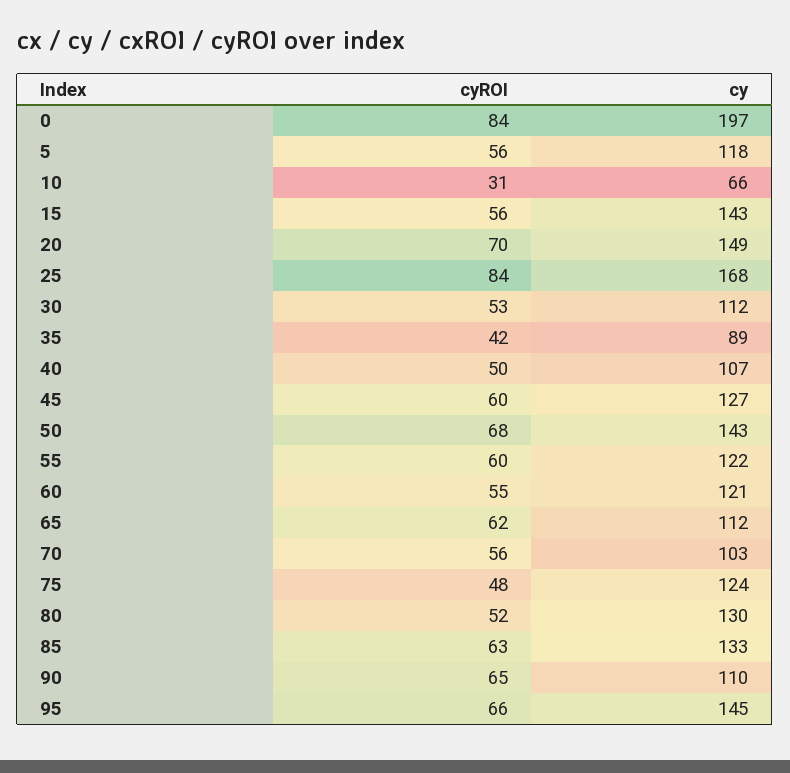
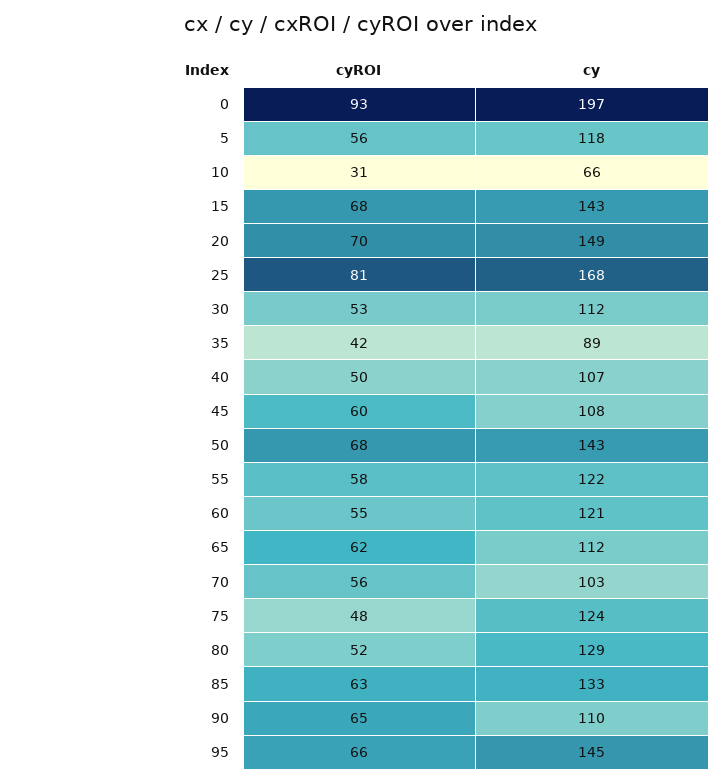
  {
    "cyROI": {
-     "0": 84,
+     "0": 93,
      "5": 56,
      "10": 31,
-     "15": 56,
+     "15": 68,
      "20": 70,
-     "25": 84,
+     "25": 81,
      "30": 53,
      "35": 42,
      "40": 50,
      "45": 60,
      "50": 68,
-     "55": 60,
+     "55": 58,
      "60": 55,
      "65": 62,
      "70": 56,
      "75": 48,
      "80": 52,
      "85": 63,
      "90": 65,
      "95": 66
    },
    "cy": {
      "0": 197,
      "5": 118,
      "10": 66,
      "15": 143,
      "20": 149,
      "25": 168,
      "30": 112,
      "35": 89,
      "40": 107,
-     "45": 127,
+     "45": 108,
      "50": 143,
      "55": 122,
      "60": 121,
      "65": 112,
      "70": 103,
      "75": 124,
-     "80": 130,
+     "80": 129,
      "85": 133,
      "90": 110,
      "95": 145
    }
  }

